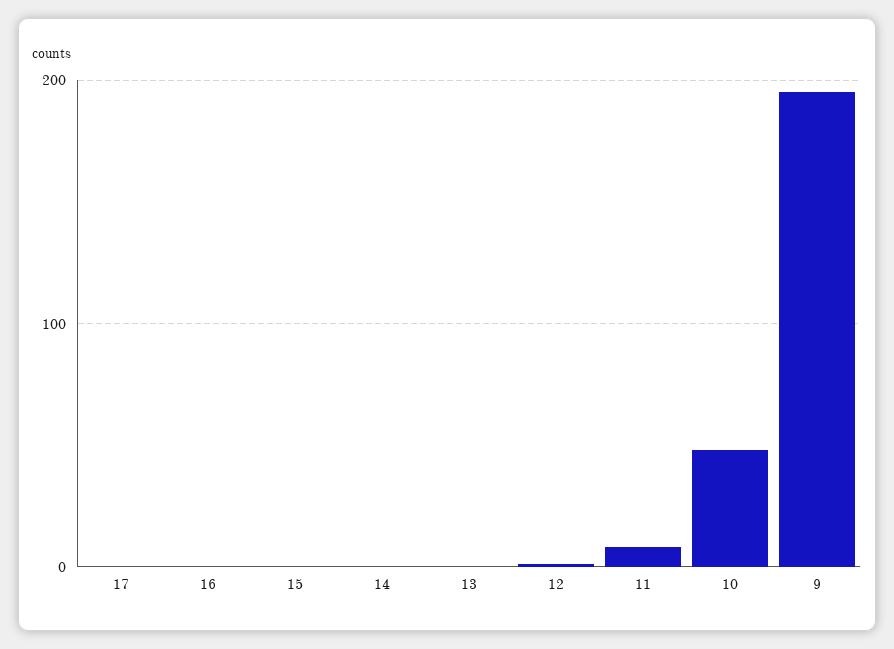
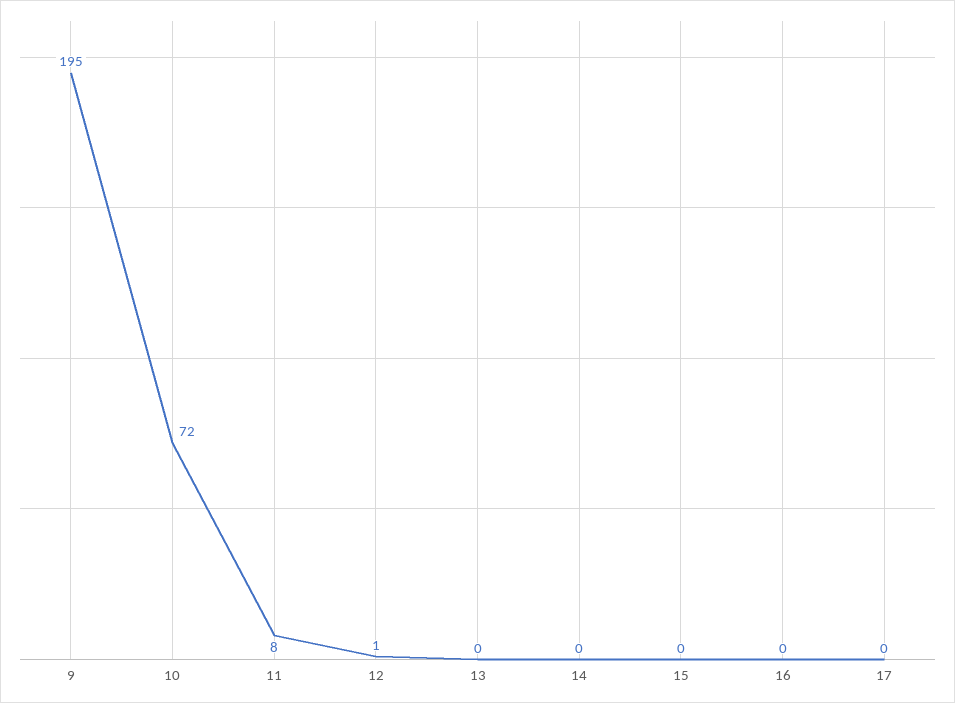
  {
    "17": 0,
    "16": 0,
    "15": 0,
    "14": 0,
    "13": 0,
    "12": 1,
    "11": 8,
-   "10": 50,
+   "10": 72,
    "9": 195
  }

